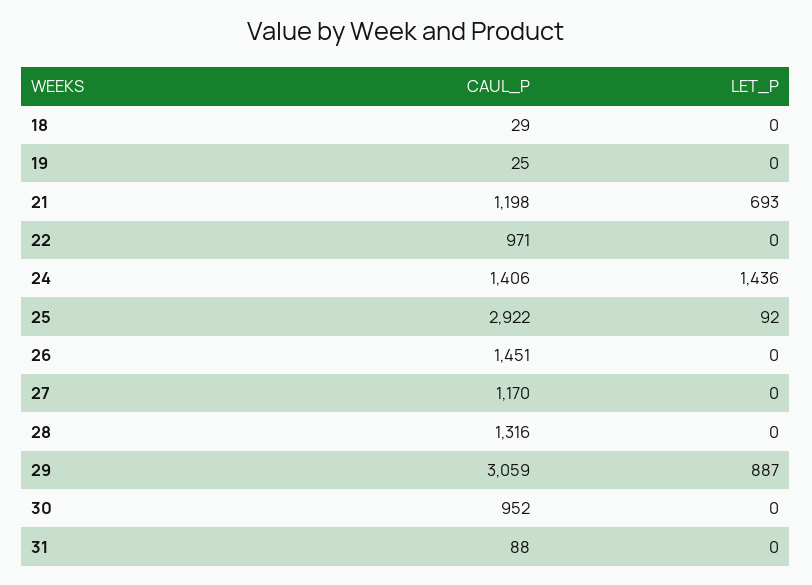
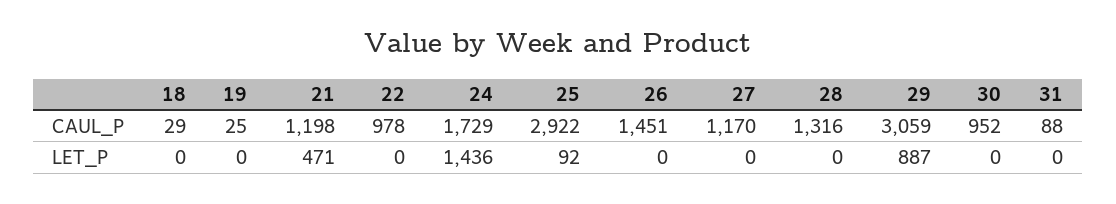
  {
    "CAUL_P": {
      "18": 29,
      "19": 25,
      "21": 1198,
-     "22": 971,
+     "22": 978,
-     "24": 1406,
+     "24": 1729,
      "25": 2922,
      "26": 1451,
      "27": 1170,
      "28": 1316,
      "29": 3059,
      "30": 952,
      "31": 88
    },
    "LET_P": {
      "18": 0,
      "19": 0,
-     "21": 693,
+     "21": 471,
      "22": 0,
      "24": 1436,
      "25": 92,
      "26": 0,
      "27": 0,
      "28": 0,
      "29": 887,
      "30": 0,
      "31": 0
    }
  }

